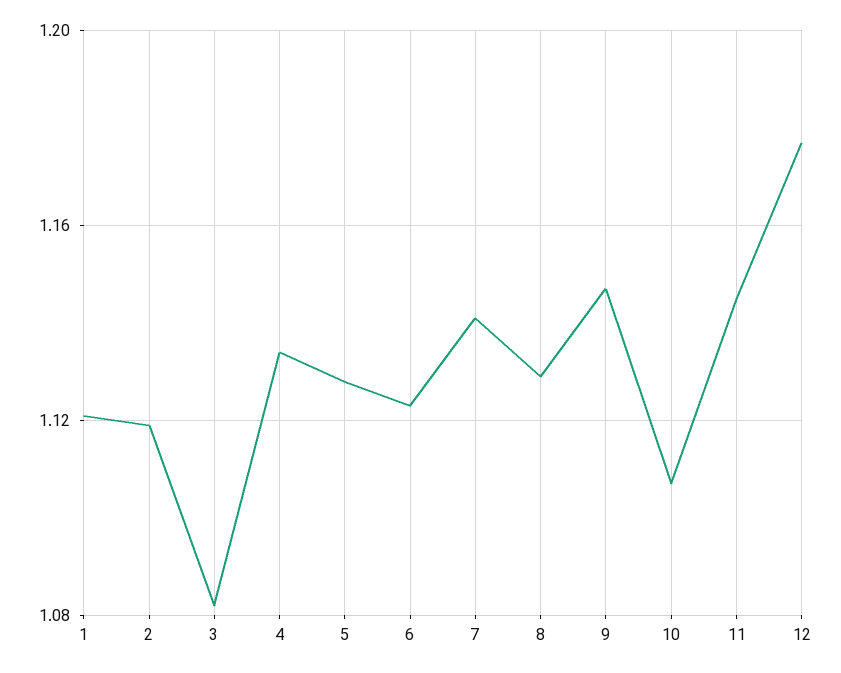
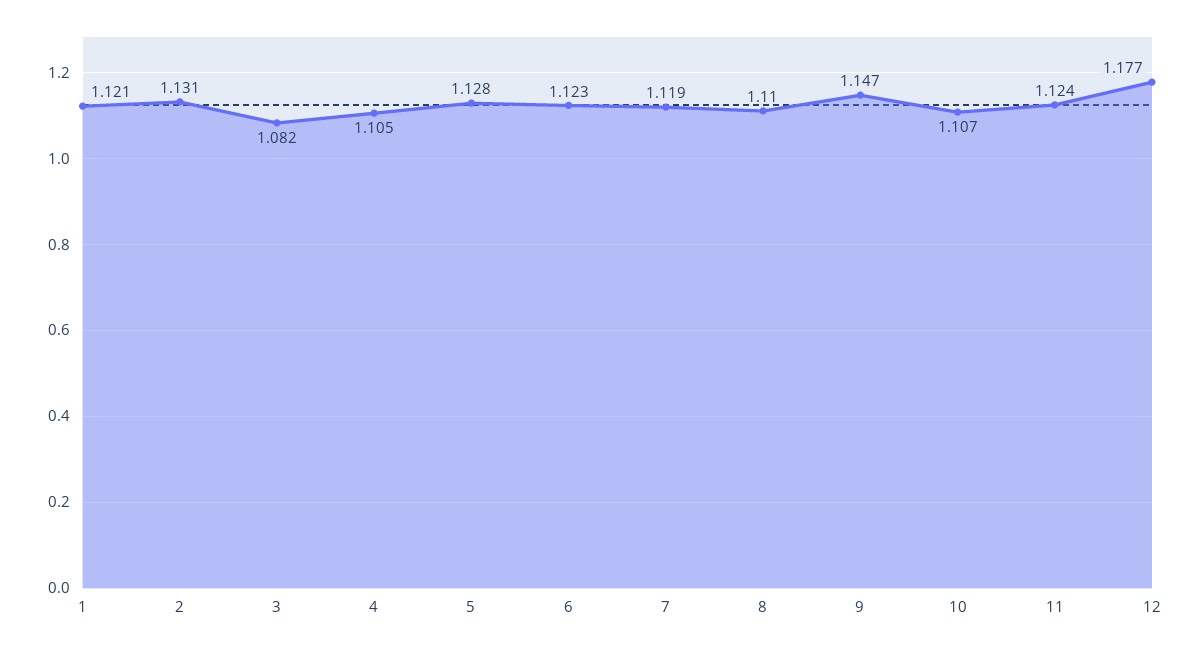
  {
    "1": 1.121,
-   "2": 1.12,
+   "2": 1.131,
    "3": 1.082,
-   "4": 1.135,
+   "4": 1.105,
    "5": 1.128,
    "6": 1.123,
-   "7": 1.14,
+   "7": 1.119,
-   "8": 1.13,
+   "8": 1.11,
    "9": 1.147,
    "10": 1.107,
-   "11": 1.145,
+   "11": 1.124,
    "12": 1.177
  }

